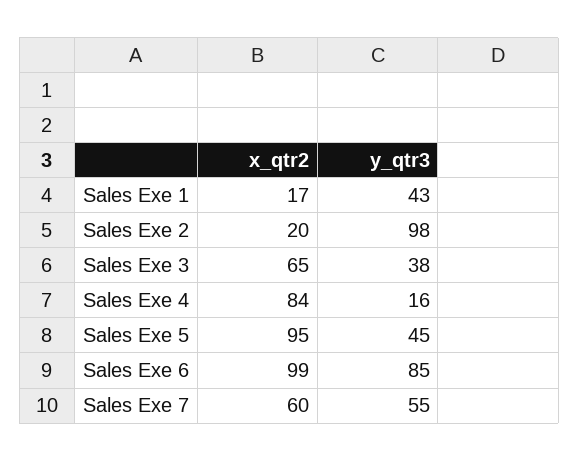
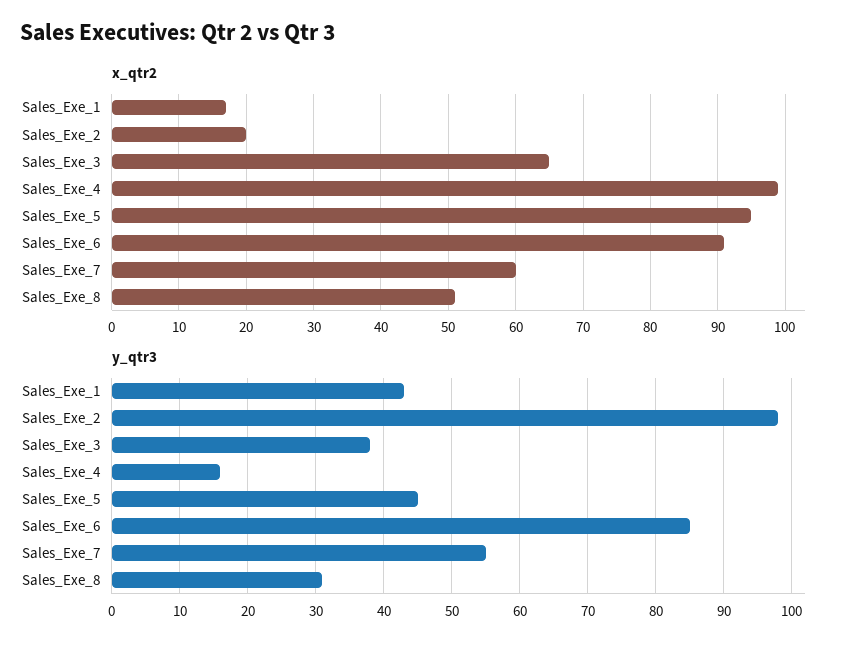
  {
    "x_qtr2": {
      "Sales Exe 1": 17,
      "Sales Exe 2": 20,
      "Sales Exe 3": 65,
-     "Sales Exe 4": 84,
+     "Sales Exe 4": 99,
      "Sales Exe 5": 95,
-     "Sales Exe 6": 99,
+     "Sales Exe 6": 91,
-     "Sales Exe 7": 60
+     "Sales Exe 7": 60,
+     "Sales_Exe_8": 51
    },
    "y_qtr3": {
      "Sales Exe 1": 43,
      "Sales Exe 2": 98,
      "Sales Exe 3": 38,
      "Sales Exe 4": 16,
      "Sales Exe 5": 45,
      "Sales Exe 6": 85,
-     "Sales Exe 7": 55
+     "Sales Exe 7": 55,
+     "Sales_Exe_8": 31
    }
  }

